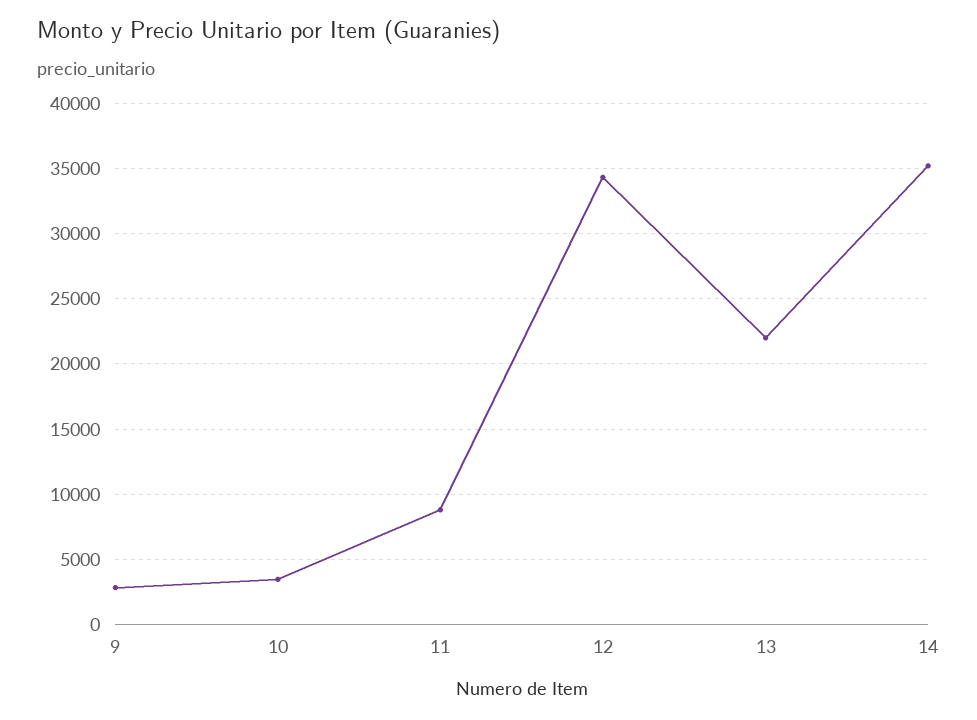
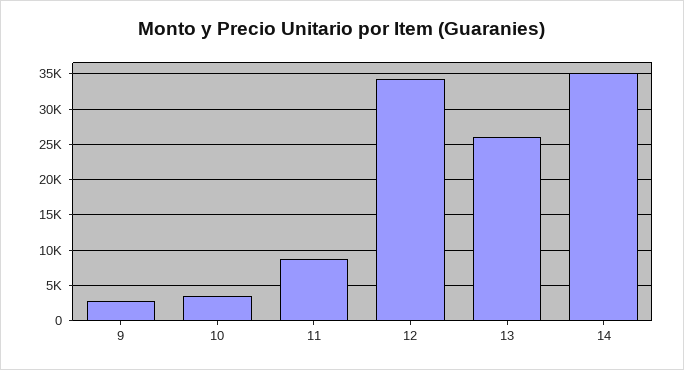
  {
    "9": 3000,
    "10": 3500,
    "11": 9000,
    "12": 34500,
-   "13": 22000,
+   "13": 26000,
    "14": 35000
  }

